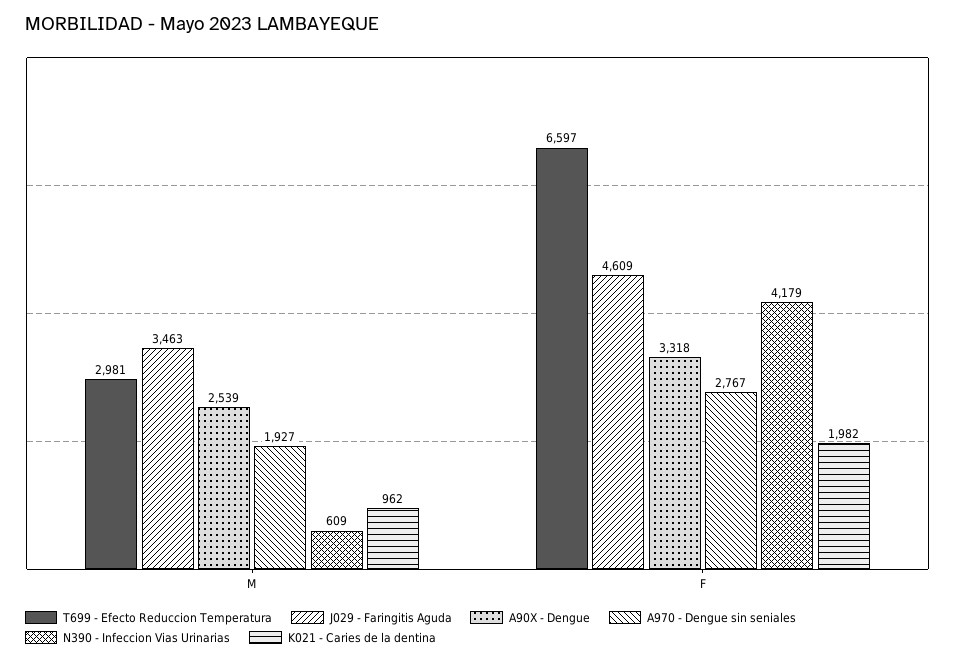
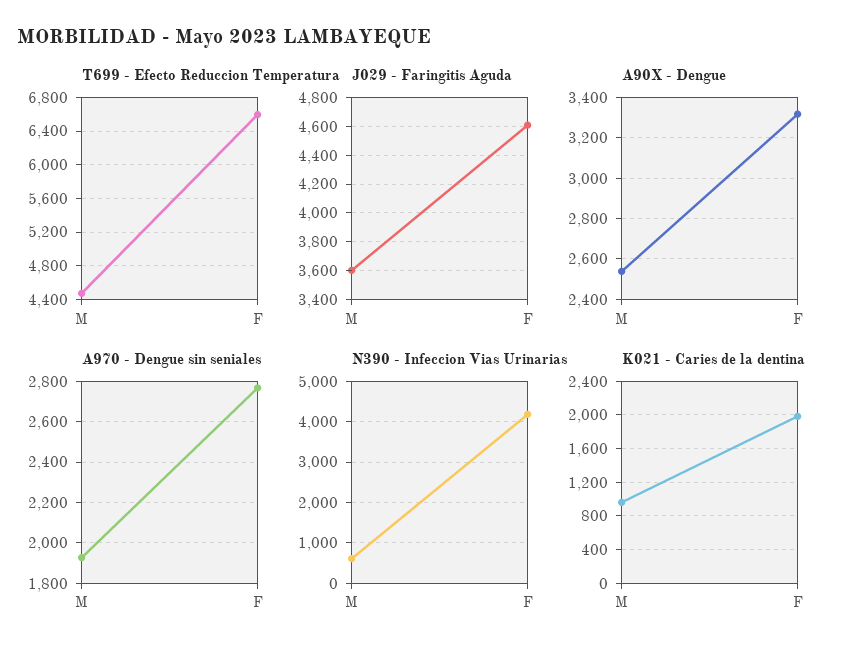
  {
    "T699 - Efecto Reduccion Temperatura": {
-     "M": 2981,
+     "M": 4500,
      "F": 6597
    },
    "J029 - Faringitis Aguda": {
-     "M": 3463,
+     "M": 3600,
      "F": 4609
    },
    "A90X - Dengue": {
      "M": 2539,
      "F": 3318
    },
    "A970 - Dengue sin seniales": {
      "M": 1927,
      "F": 2767
    },
    "N390 - Infeccion Vias Urinarias": {
      "M": 609,
      "F": 4179
    },
    "K021 - Caries de la dentina": {
      "M": 962,
      "F": 1982
    }
  }

